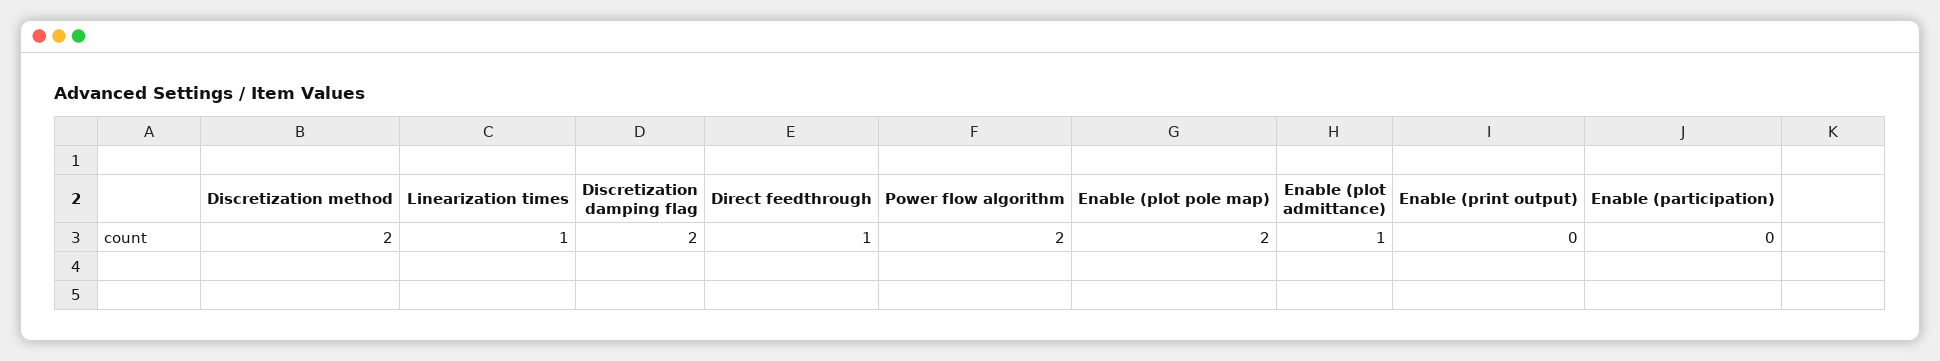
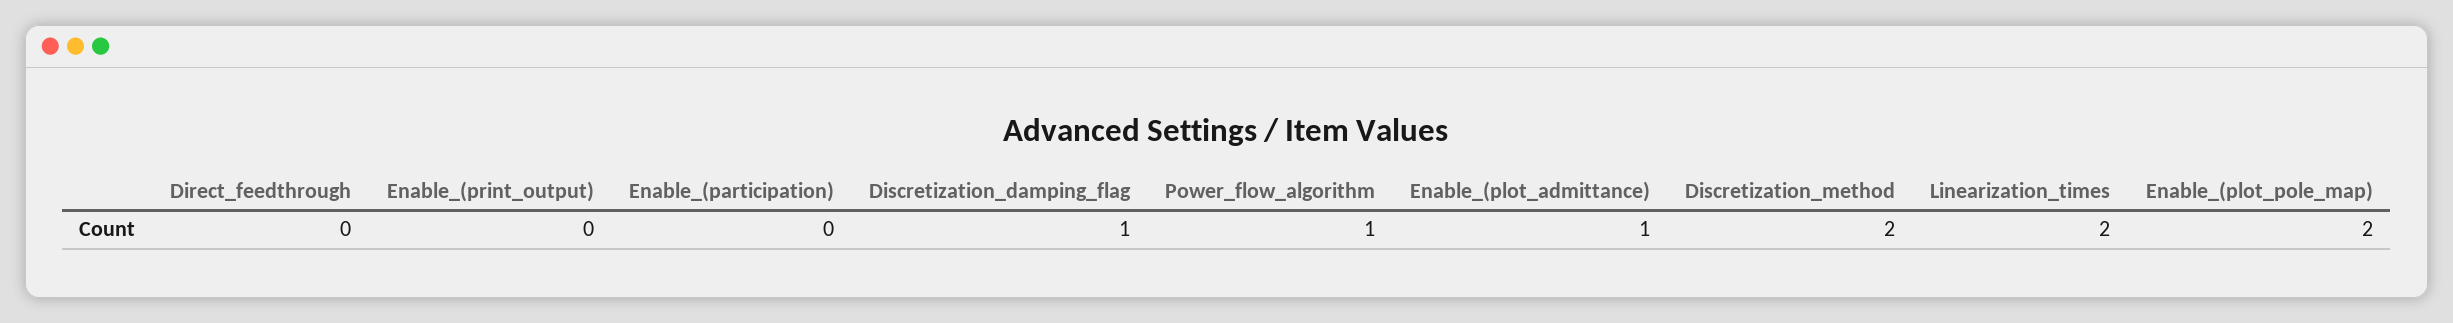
  {
    "Discretization method": 2,
-   "Linearization times": 1,
+   "Linearization times": 2,
-   "Discretization damping flag": 2,
+   "Discretization damping flag": 1,
-   "Direct feedthrough": 1,
+   "Direct feedthrough": 0,
-   "Power flow algorithm": 2,
+   "Power flow algorithm": 1,
    "Enable (plot pole map)": 2,
    "Enable (plot admittance)": 1,
    "Enable (print output)": 0,
    "Enable (participation)": 0
  }

